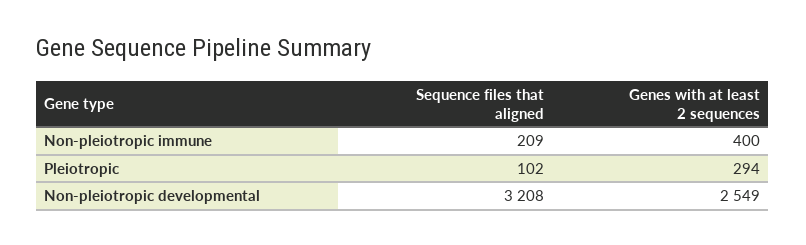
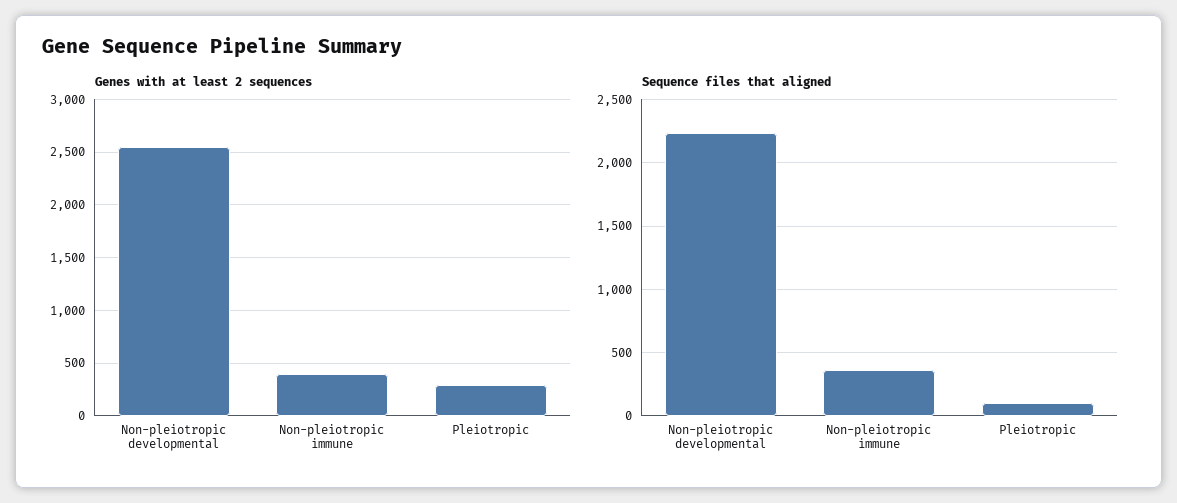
  {
    "Sequence files that aligned": {
-     "Non-pleiotropic immune": 209,
+     "Non-pleiotropic immune": 350,
      "Pleiotropic": 102,
-     "Non-pleiotropic developmental": 3208
+     "Non-pleiotropic developmental": 2250
    },
    "Genes with at least 2 sequences": {
      "Non-pleiotropic immune": 400,
      "Pleiotropic": 294,
      "Non-pleiotropic developmental": 2549
    }
  }

